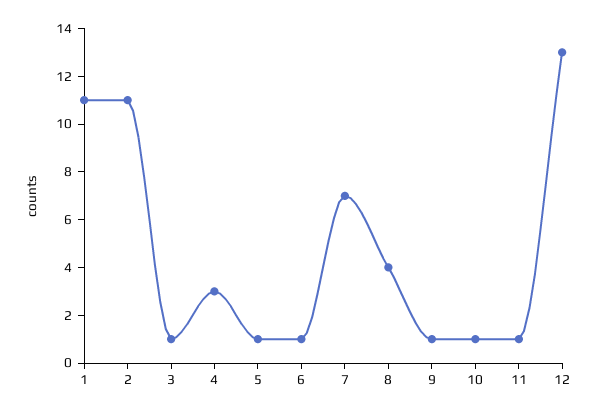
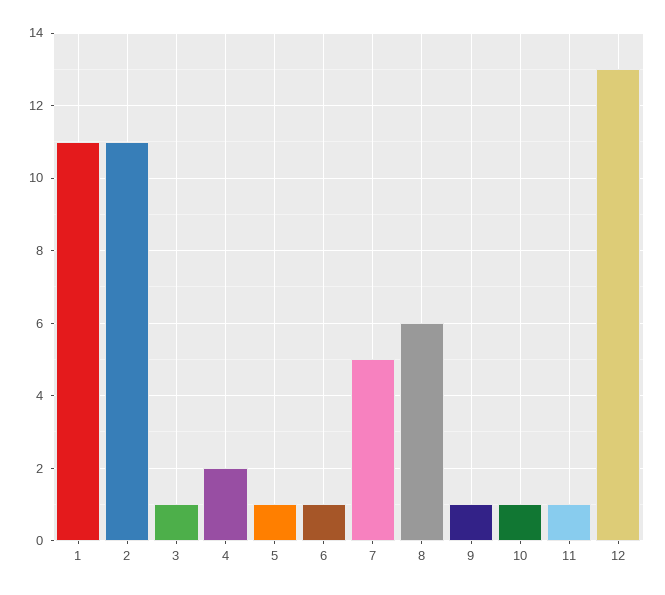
  {
    "1": 11,
    "2": 11,
    "3": 1,
-   "4": 3,
+   "4": 2,
    "5": 1,
    "6": 1,
-   "7": 7,
+   "7": 5,
-   "8": 4,
+   "8": 6,
    "9": 1,
    "10": 1,
    "11": 1,
    "12": 13
  }

